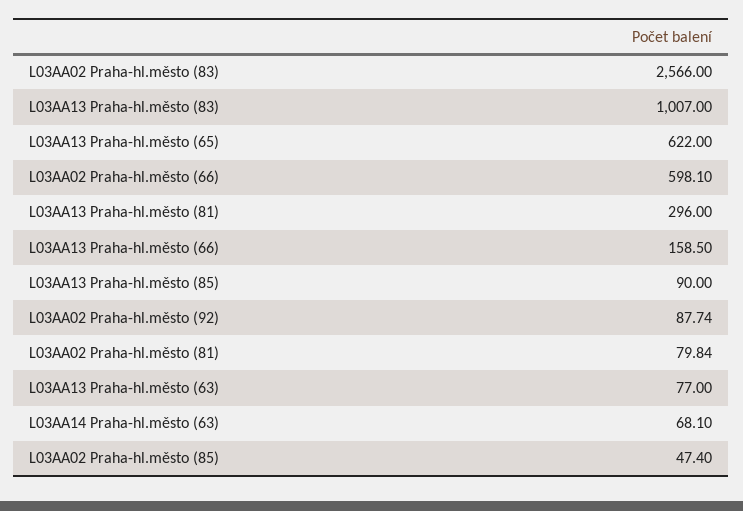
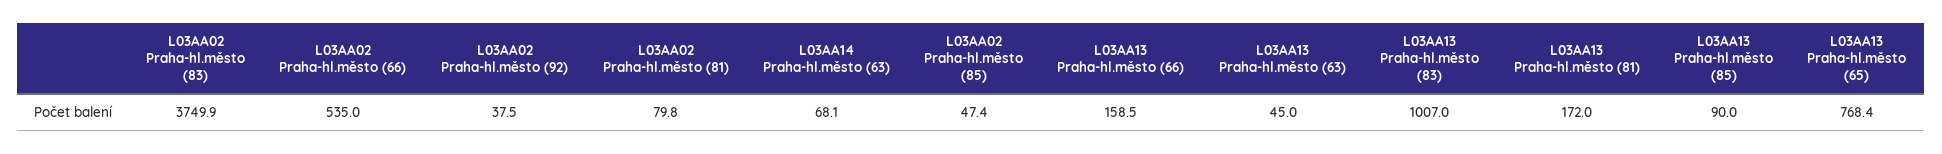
  {
-   "L03AA02 Praha-hl.město (83)": 2566,
+   "L03AA02 Praha-hl.město (83)": 3749.9,
    "L03AA13 Praha-hl.město (83)": 1007,
-   "L03AA13 Praha-hl.město (65)": 622,
+   "L03AA13 Praha-hl.město (65)": 768.4,
-   "L03AA02 Praha-hl.město (66)": 598.1,
+   "L03AA02 Praha-hl.město (66)": 535,
-   "L03AA13 Praha-hl.město (81)": 296,
+   "L03AA13 Praha-hl.město (81)": 172,
    "L03AA13 Praha-hl.město (66)": 158.5,
    "L03AA13 Praha-hl.město (85)": 90,
-   "L03AA02 Praha-hl.město (92)": 87.74,
+   "L03AA02 Praha-hl.město (92)": 37.5,
    "L03AA02 Praha-hl.město (81)": 79.84,
-   "L03AA13 Praha-hl.město (63)": 77,
+   "L03AA13 Praha-hl.město (63)": 45,
    "L03AA14 Praha-hl.město (63)": 68.1,
    "L03AA02 Praha-hl.město (85)": 47.4
  }

